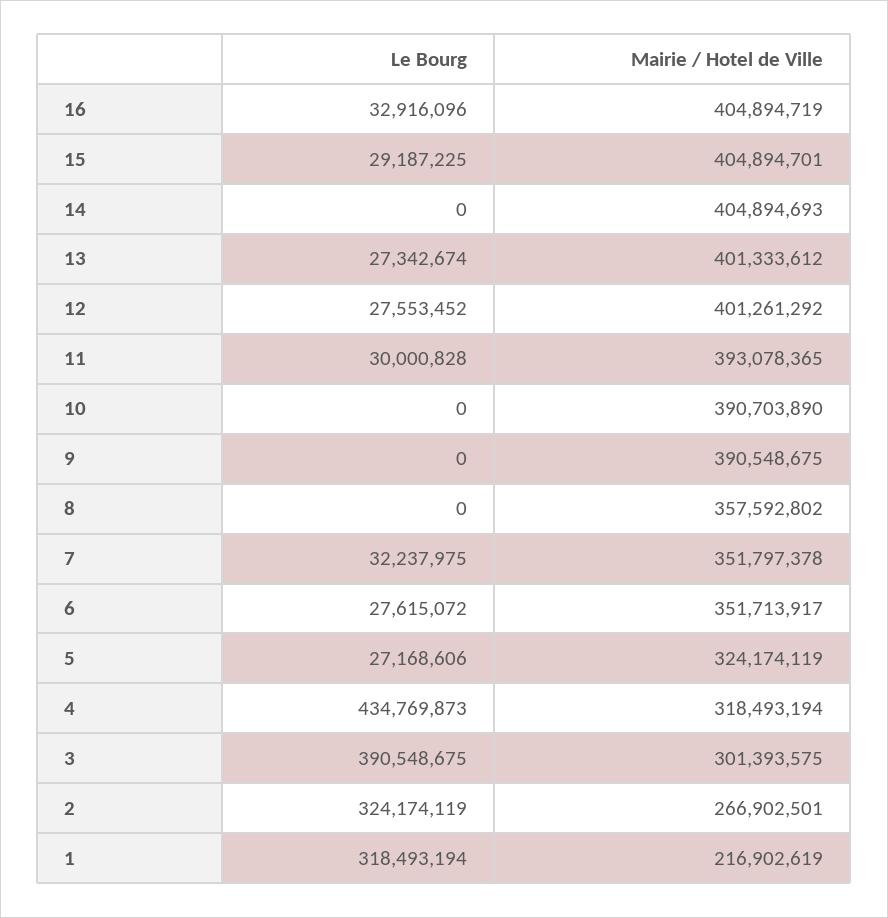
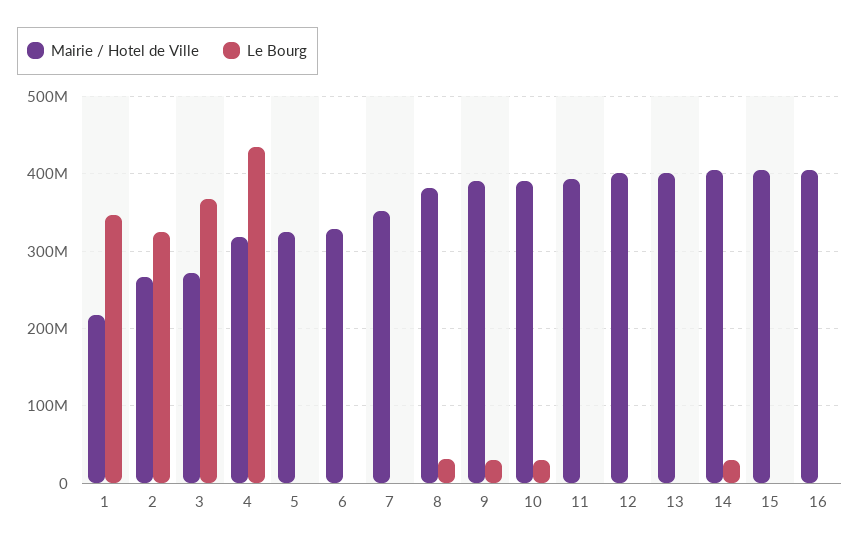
  {
    "Le Bourg": {
-     "16": 32916096,
+     "16": 0,
-     "15": 29187225,
+     "15": 0,
-     "14": 0,
+     "14": 30000000,
-     "13": 27342674,
+     "13": 0,
-     "12": 27553452,
+     "12": 0,
-     "11": 30000828,
+     "11": 0,
-     "10": 0,
+     "10": 30000000,
-     "9": 0,
+     "9": 30000000,
-     "8": 0,
+     "8": 30000000,
-     "7": 32237975,
+     "7": 0,
-     "6": 27615072,
+     "6": 0,
-     "5": 27168606,
+     "5": 0,
      "4": 434769873,
-     "3": 390548675,
+     "3": 370000000,
      "2": 324174119,
-     "1": 318493194
+     "1": 350000000
    },
    "Mairie / Hotel de Ville": {
      "16": 404894719,
      "15": 404894701,
      "14": 404894693,
      "13": 401333612,
      "12": 401261292,
      "11": 393078365,
      "10": 390703890,
      "9": 390548675,
-     "8": 357592802,
+     "8": 380000000,
      "7": 351797378,
-     "6": 351713917,
+     "6": 330000000,
      "5": 324174119,
      "4": 318493194,
-     "3": 301393575,
+     "3": 270000000,
      "2": 266902501,
      "1": 216902619
    }
  }

